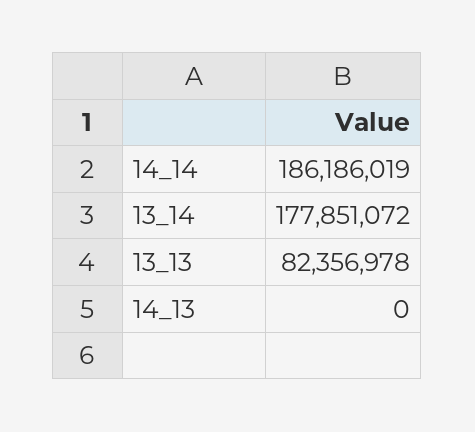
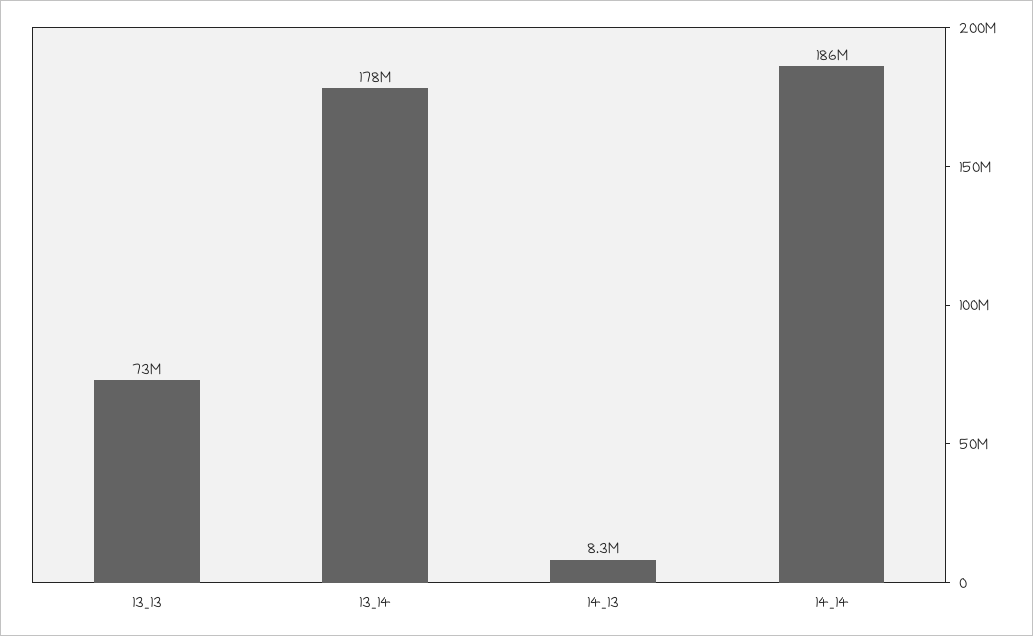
  {
    "14_14": 186186019,
    "13_14": 177851072,
-   "13_13": 82356978,
+   "13_13": 73000000,
-   "14_13": 0
+   "14_13": 8300000
  }

